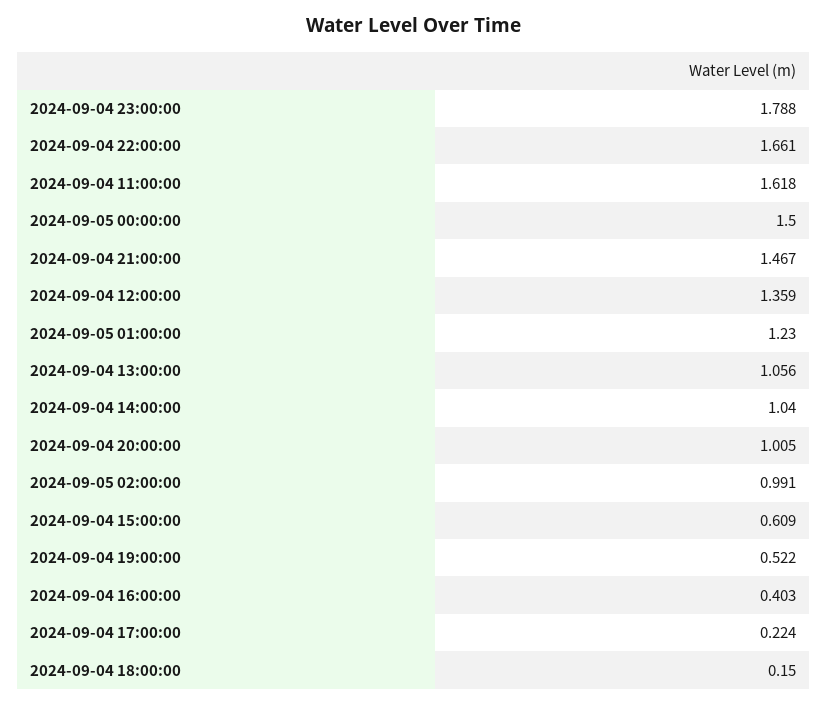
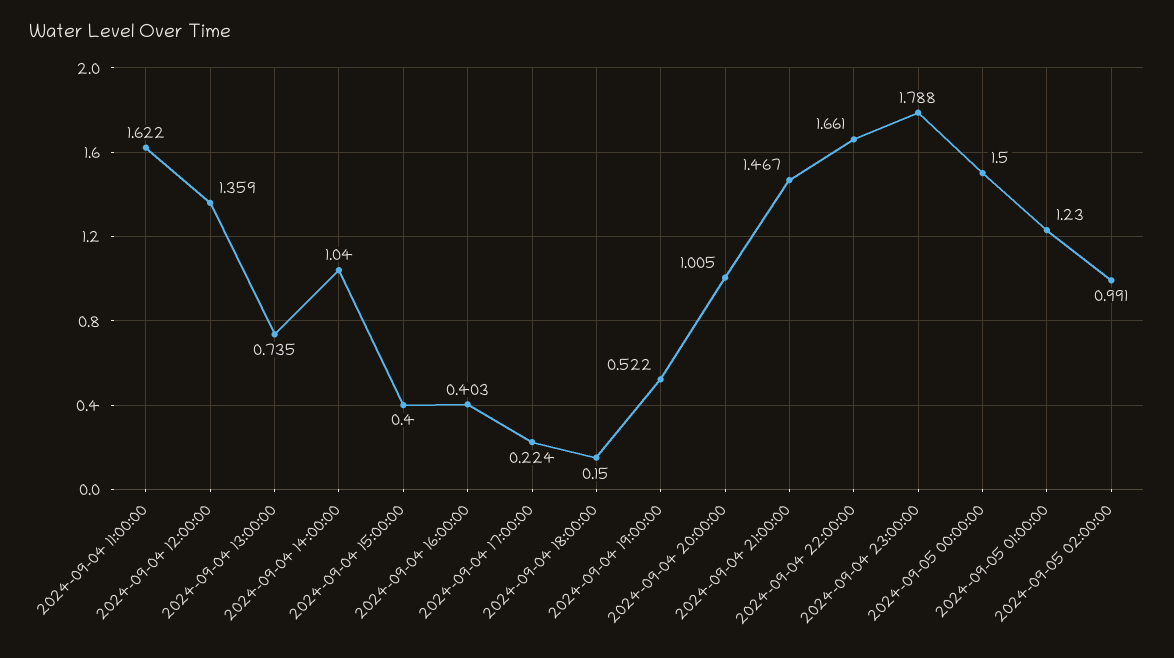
  {
    "2024-09-04 23:00:00": 1.788,
    "2024-09-04 22:00:00": 1.661,
-   "2024-09-04 11:00:00": 1.618,
+   "2024-09-04 11:00:00": 1.622,
    "2024-09-05 00:00:00": 1.5,
    "2024-09-04 21:00:00": 1.467,
    "2024-09-04 12:00:00": 1.359,
    "2024-09-05 01:00:00": 1.23,
-   "2024-09-04 13:00:00": 1.056,
+   "2024-09-04 13:00:00": 0.735,
    "2024-09-04 14:00:00": 1.04,
    "2024-09-04 20:00:00": 1.005,
    "2024-09-05 02:00:00": 0.991,
-   "2024-09-04 15:00:00": 0.609,
+   "2024-09-04 15:00:00": 0.4,
    "2024-09-04 19:00:00": 0.522,
    "2024-09-04 16:00:00": 0.403,
    "2024-09-04 17:00:00": 0.224,
    "2024-09-04 18:00:00": 0.15
  }

